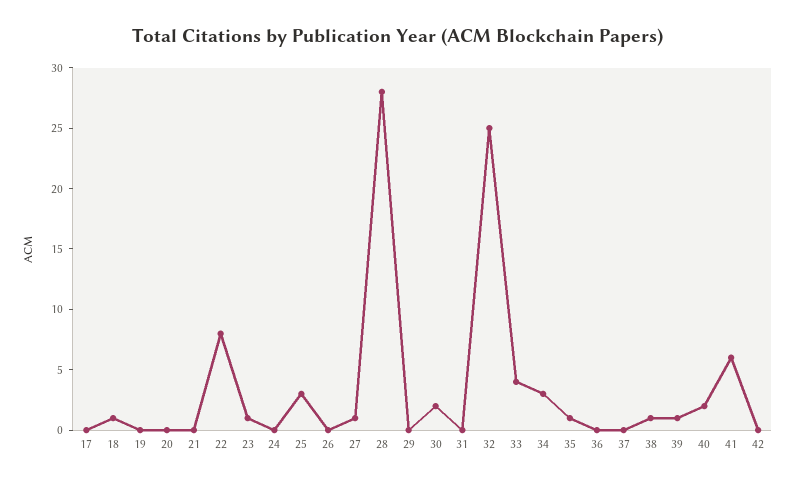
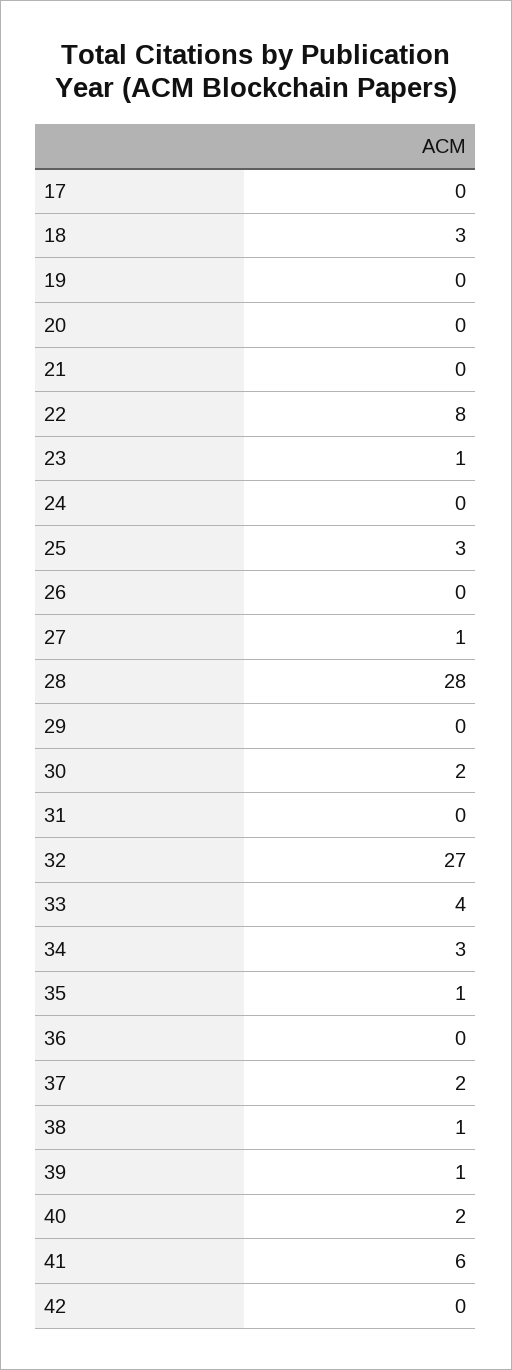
  {
    "17": 0,
-   "18": 1,
+   "18": 3,
    "19": 0,
    "20": 0,
    "21": 0,
    "22": 8,
    "23": 1,
    "24": 0,
    "25": 3,
    "26": 0,
    "27": 1,
    "28": 28,
    "29": 0,
    "30": 2,
    "31": 0,
-   "32": 25,
+   "32": 27,
    "33": 4,
    "34": 3,
    "35": 1,
    "36": 0,
-   "37": 0,
+   "37": 2,
    "38": 1,
    "39": 1,
    "40": 2,
    "41": 6,
    "42": 0
  }

